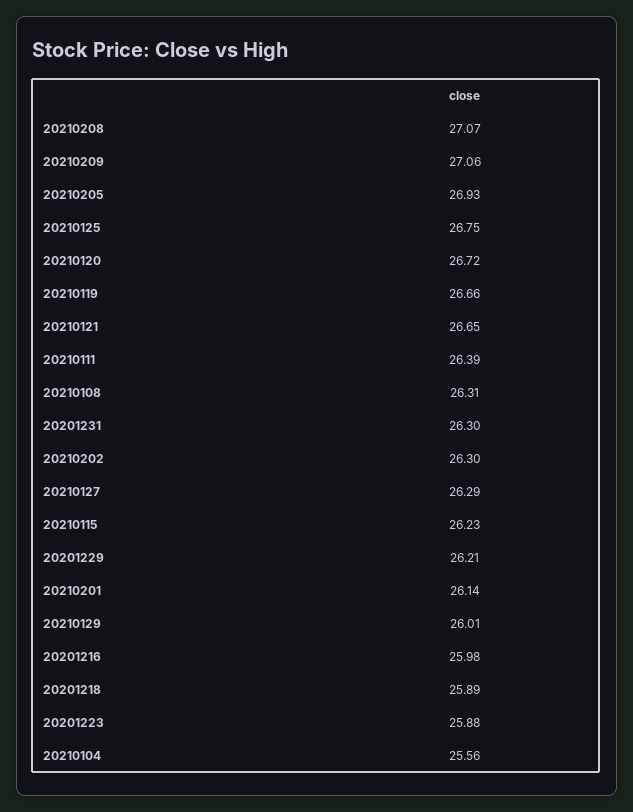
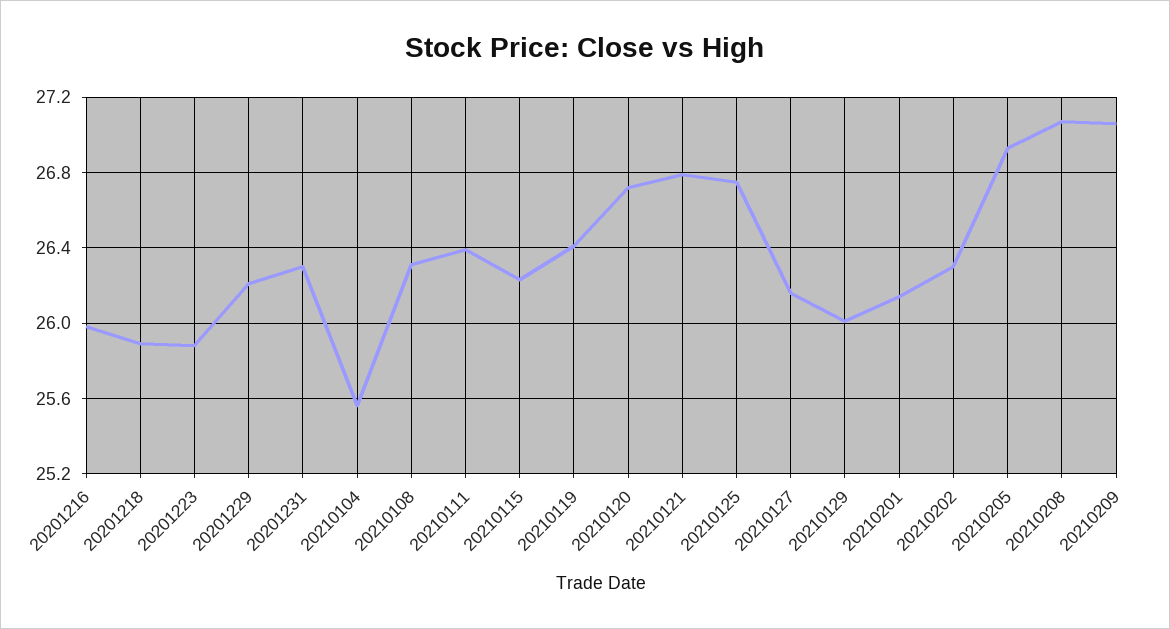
  {
    "20210208": 27.07,
    "20210209": 27.06,
    "20210205": 26.93,
    "20210125": 26.75,
    "20210120": 26.72,
-   "20210119": 26.66,
+   "20210119": 26.4,
-   "20210121": 26.65,
+   "20210121": 26.8,
    "20210111": 26.39,
    "20210108": 26.31,
    "20201231": 26.3,
    "20210202": 26.3,
-   "20210127": 26.29,
+   "20210127": 26.15,
    "20210115": 26.23,
    "20201229": 26.21,
    "20210201": 26.14,
    "20210129": 26.01,
    "20201216": 25.98,
    "20201218": 25.89,
    "20201223": 25.88,
    "20210104": 25.56
  }

